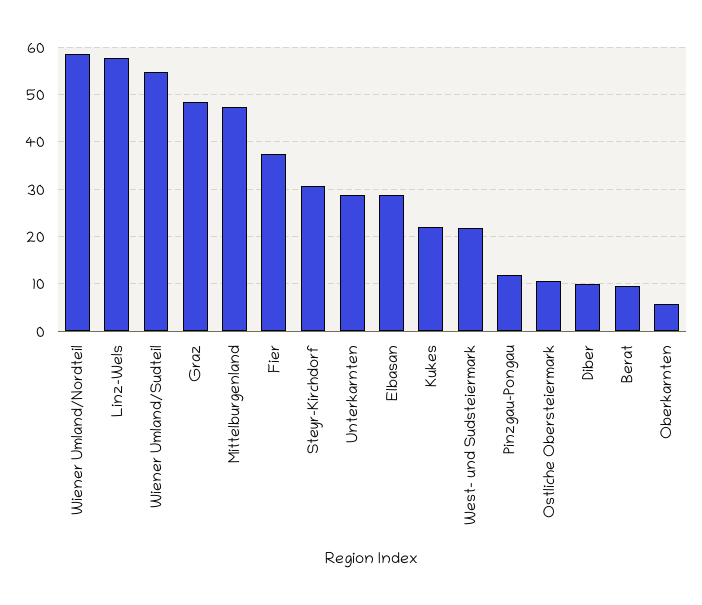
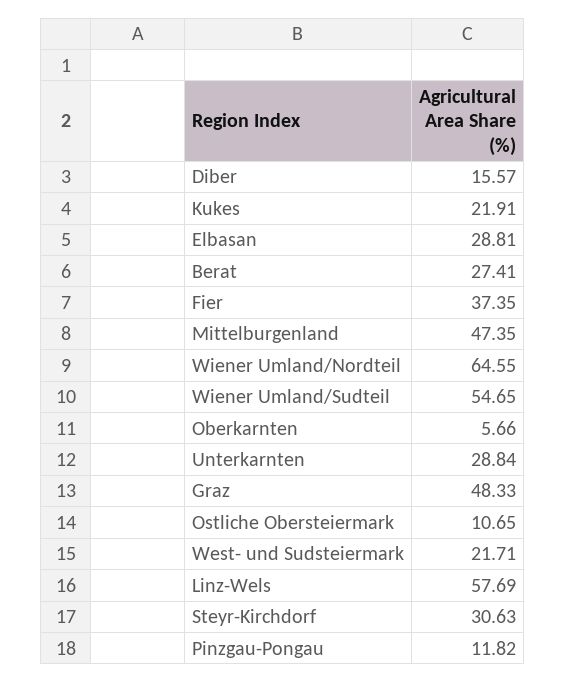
  {
-   "Wiener Umland/Nordteil": 58,
+   "Wiener Umland/Nordteil": 64.55,
    "Linz-Wels": 57.69,
    "Wiener Umland/Sudteil": 54.65,
    "Graz": 48.33,
    "Mittelburgenland": 47.35,
    "Fier": 37.35,
    "Steyr-Kirchdorf": 30.63,
    "Unterkarnten": 28.84,
    "Elbasan": 28.81,
    "Kukes": 21.91,
    "West- und Sudsteiermark": 21.71,
    "Pinzgau-Pongau": 11.82,
    "Ostliche Obersteiermark": 10.65,
-   "Diber": 10,
+   "Diber": 15.57,
-   "Berat": 10,
+   "Berat": 27.41,
    "Oberkarnten": 5.66
  }

